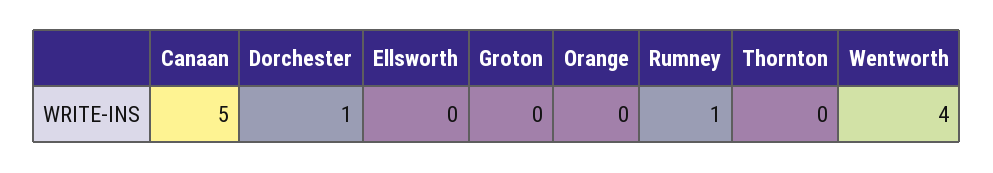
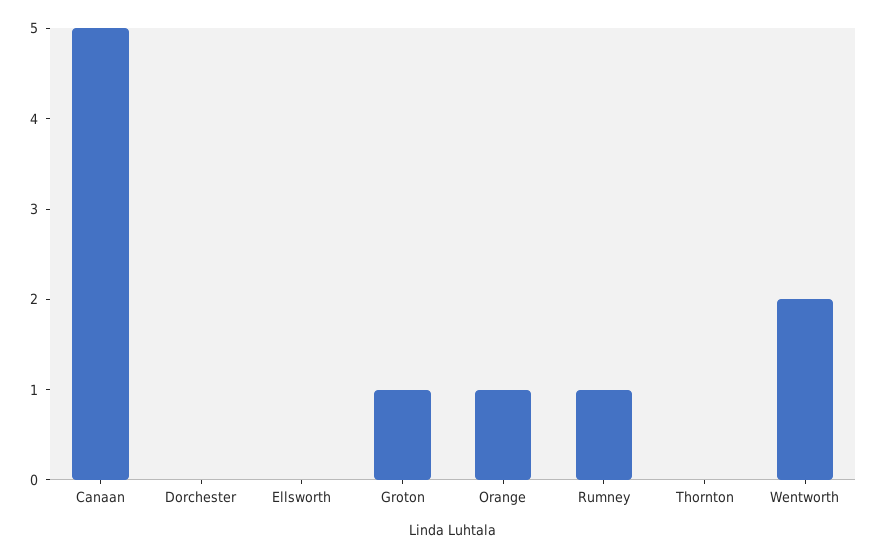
  {
    "Canaan": 5,
-   "Dorchester": 1,
+   "Dorchester": 0,
    "Ellsworth": 0,
-   "Groton": 0,
+   "Groton": 1,
-   "Orange": 0,
+   "Orange": 1,
    "Rumney": 1,
    "Thornton": 0,
-   "Wentworth": 4
+   "Wentworth": 2
  }

